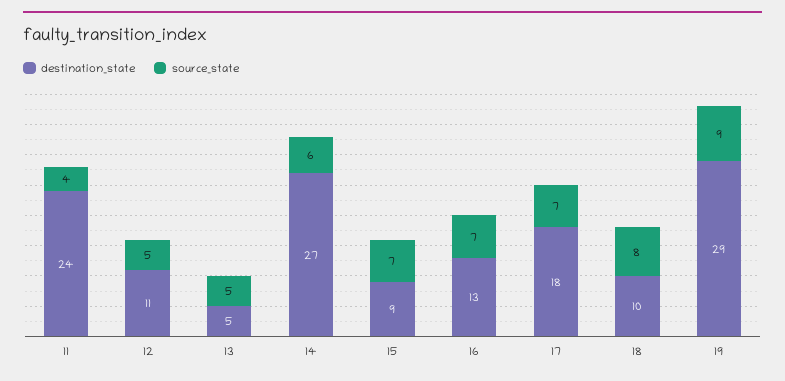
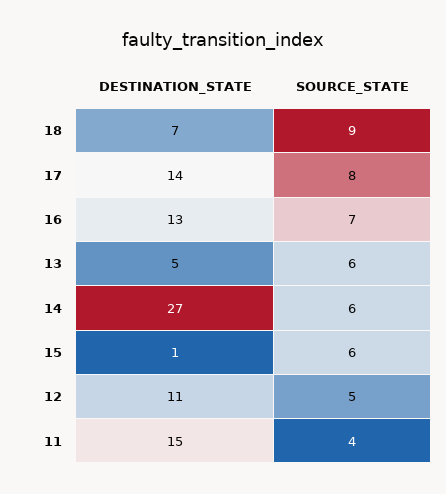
  {
    "destination_state": {
-     "11": 24,
+     "11": 15,
      "12": 11,
      "13": 5,
      "14": 27,
-     "15": 9,
+     "15": 1,
      "16": 13,
-     "17": 18,
+     "17": 14,
-     "18": 10,
+     "18": 7
-     "19": 29
    },
    "source_state": {
      "11": 4,
      "12": 5,
-     "13": 5,
+     "13": 6,
      "14": 6,
-     "15": 7,
+     "15": 6,
      "16": 7,
-     "17": 7,
+     "17": 8,
-     "18": 8,
+     "18": 9
-     "19": 9
    }
  }

